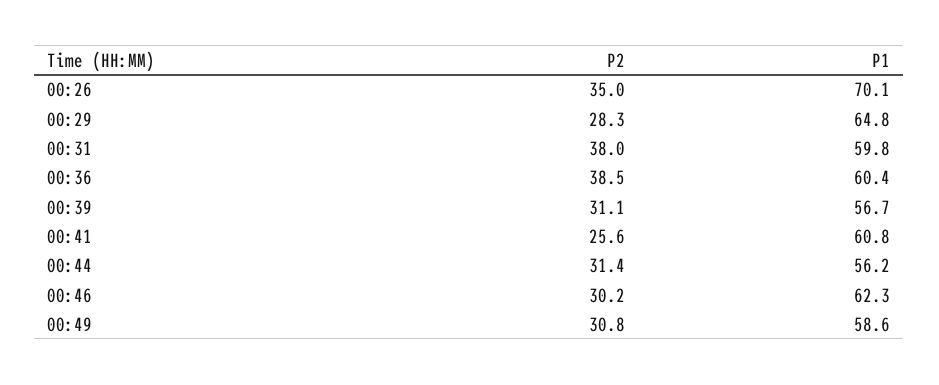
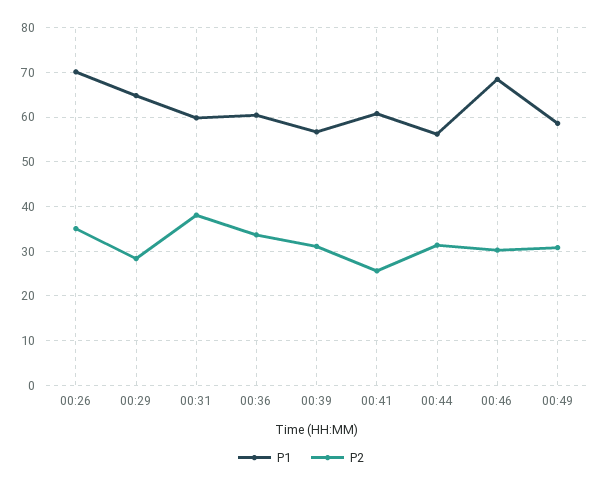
  {
    "P2": {
      "00:26": 35,
      "00:29": 28.3,
      "00:31": 38,
-     "00:36": 38.5,
+     "00:36": 34,
      "00:39": 31.1,
      "00:41": 25.6,
      "00:44": 31.4,
      "00:46": 30.2,
      "00:49": 30.8
    },
    "P1": {
      "00:26": 70.1,
      "00:29": 64.8,
      "00:31": 59.8,
      "00:36": 60.4,
      "00:39": 56.7,
      "00:41": 60.8,
      "00:44": 56.2,
-     "00:46": 62.3,
+     "00:46": 68,
      "00:49": 58.6
    }
  }

